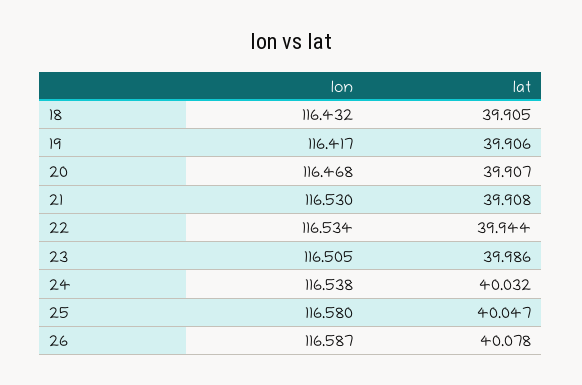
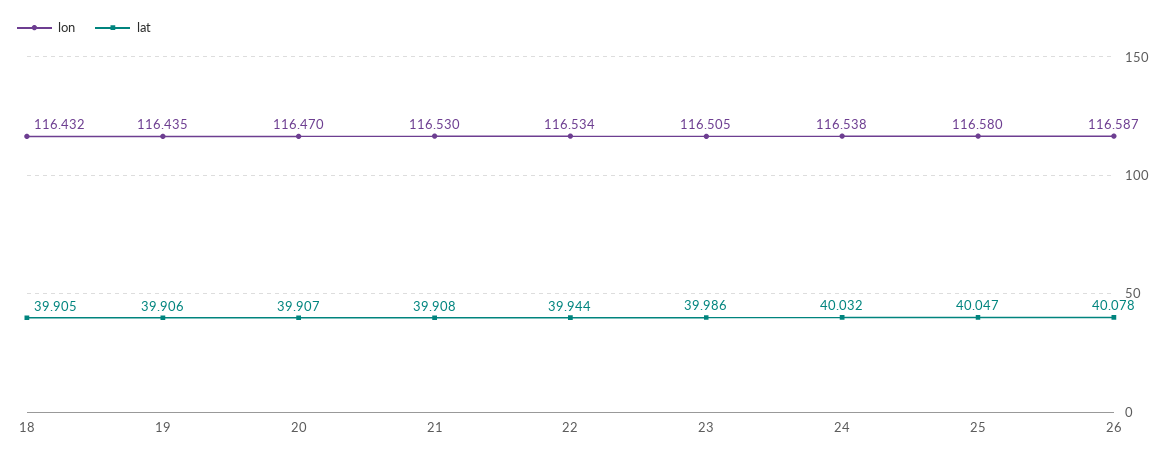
  {
    "lon": {
      "18": 116.432,
-     "19": 116.417,
+     "19": 116.435,
-     "20": 116.468,
+     "20": 116.47,
      "21": 116.53,
      "22": 116.534,
      "23": 116.505,
      "24": 116.538,
      "25": 116.58,
      "26": 116.587
    },
    "lat": {
      "18": 39.905,
      "19": 39.906,
      "20": 39.907,
      "21": 39.908,
      "22": 39.944,
      "23": 39.986,
      "24": 40.032,
      "25": 40.047,
      "26": 40.078
    }
  }

